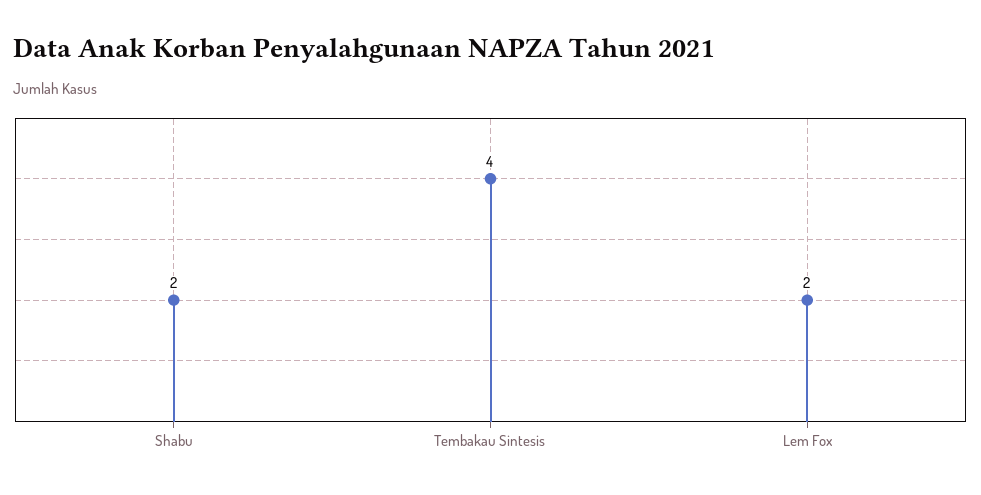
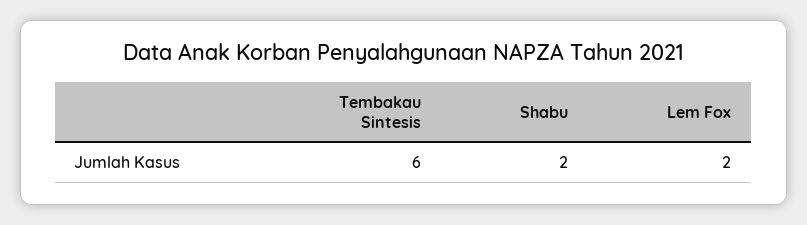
  {
    "Shabu": 2,
-   "Tembakau Sintesis": 4,
+   "Tembakau Sintesis": 6,
    "Lem Fox": 2
  }

